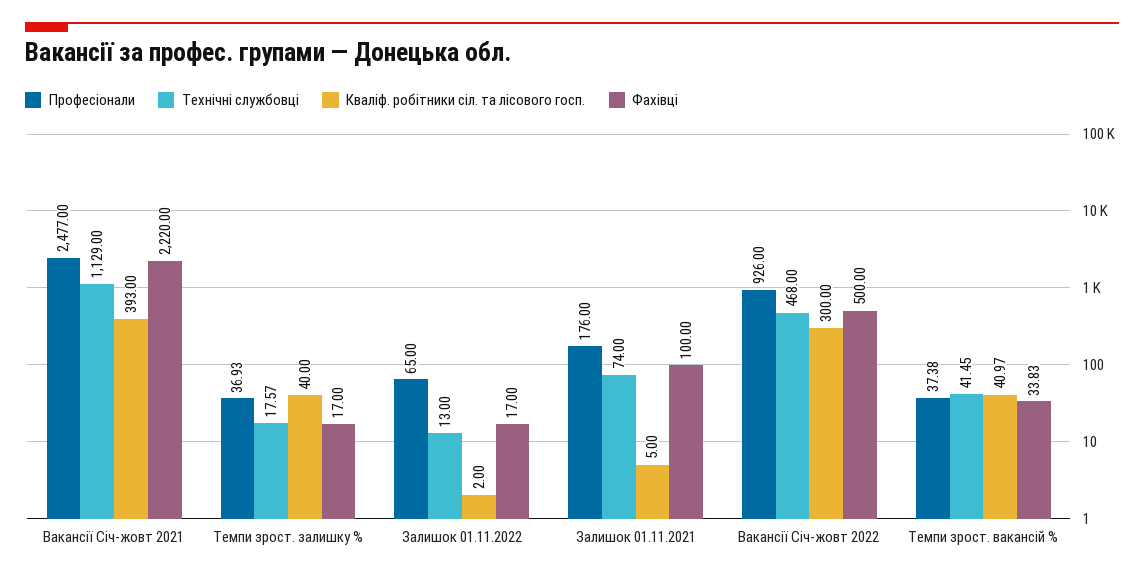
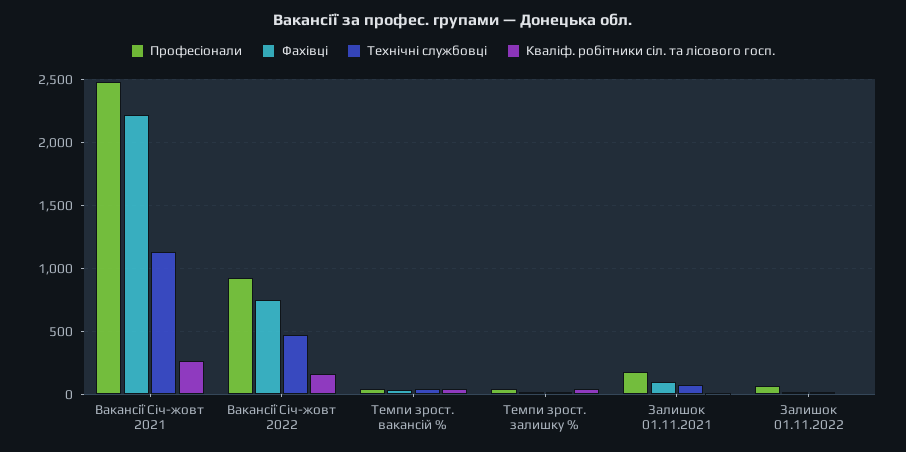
  {
    "Професіонали": {
      "Вакансії Січ-жовт 2021": 2477,
      "Темпи зрост. залишку %": 36.93,
      "Залишок 01.11.2022": 65,
      "Залишок 01.11.2021": 176,
      "Вакансії Січ-жовт 2022": 926,
      "Темпи зрост. вакансій %": 37.38
    },
    "Технічні службовці": {
      "Вакансії Січ-жовт 2021": 1129,
      "Темпи зрост. залишку %": 17.57,
      "Залишок 01.11.2022": 13,
      "Залишок 01.11.2021": 74,
      "Вакансії Січ-жовт 2022": 468,
      "Темпи зрост. вакансій %": 41.45
    },
    "Кваліф. робітники сіл. та лісового госп.": {
-     "Вакансії Січ-жовт 2021": 393,
+     "Вакансії Січ-жовт 2021": 250,
      "Темпи зрост. залишку %": 40,
      "Залишок 01.11.2022": 2,
      "Залишок 01.11.2021": 5,
-     "Вакансії Січ-жовт 2022": 300,
+     "Вакансії Січ-жовт 2022": 150,
      "Темпи зрост. вакансій %": 40.97
    },
    "Фахівці": {
      "Вакансії Січ-жовт 2021": 2220,
      "Темпи зрост. залишку %": 17,
      "Залишок 01.11.2022": 17,
      "Залишок 01.11.2021": 100,
-     "Вакансії Січ-жовт 2022": 500,
+     "Вакансії Січ-жовт 2022": 750,
      "Темпи зрост. вакансій %": 33.83
    }
  }

